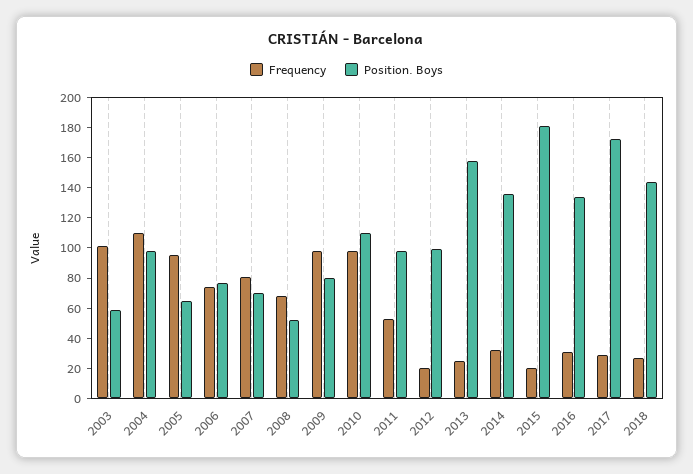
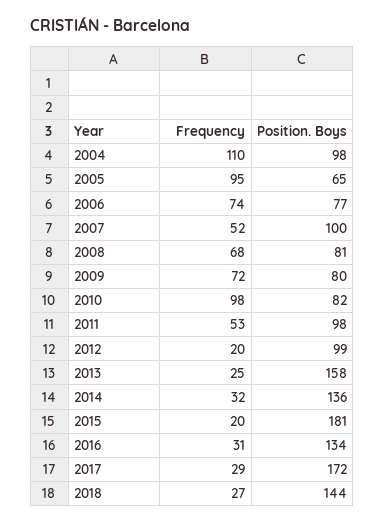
  {
    "Frequency": {
-     "2003": 100,
      "2004": 110,
      "2005": 95,
      "2006": 74,
-     "2007": 80,
+     "2007": 52,
      "2008": 68,
-     "2009": 100,
+     "2009": 72,
      "2010": 98,
      "2011": 53,
      "2012": 20,
      "2013": 25,
      "2014": 32,
      "2015": 20,
      "2016": 31,
      "2017": 29,
      "2018": 27
    },
    "Position. Boys": {
-     "2003": 60,
      "2004": 98,
      "2005": 65,
      "2006": 77,
-     "2007": 70,
+     "2007": 100,
-     "2008": 50,
+     "2008": 81,
      "2009": 80,
-     "2010": 110,
+     "2010": 82,
      "2011": 98,
      "2012": 99,
      "2013": 158,
      "2014": 136,
      "2015": 181,
      "2016": 134,
      "2017": 172,
      "2018": 144
    }
  }

